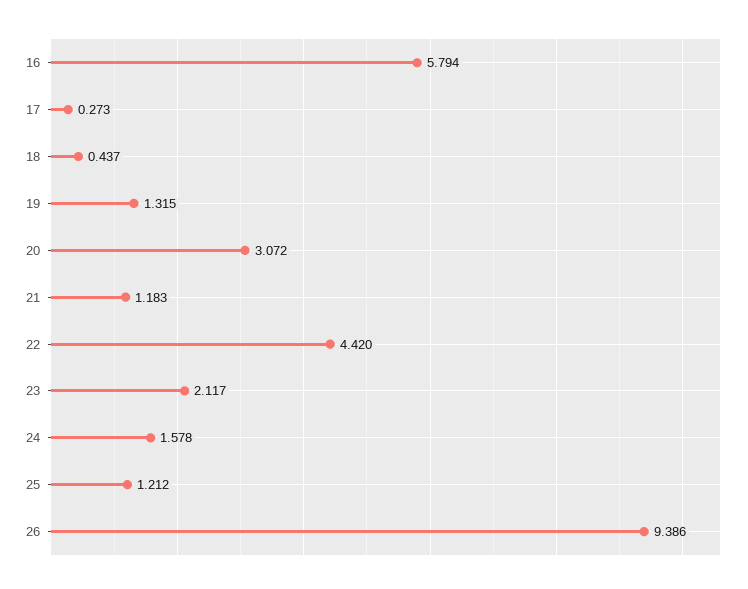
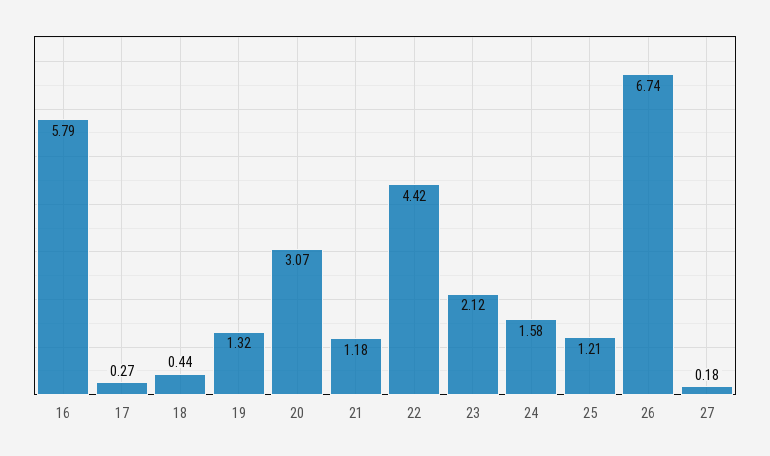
  {
    "16": 5.794,
    "17": 0.273,
    "18": 0.437,
    "19": 1.315,
    "20": 3.072,
    "21": 1.183,
    "22": 4.42,
    "23": 2.117,
    "24": 1.578,
    "25": 1.212,
-   "26": 9.386
+   "26": 6.74,
+   "27": 0.18
  }

